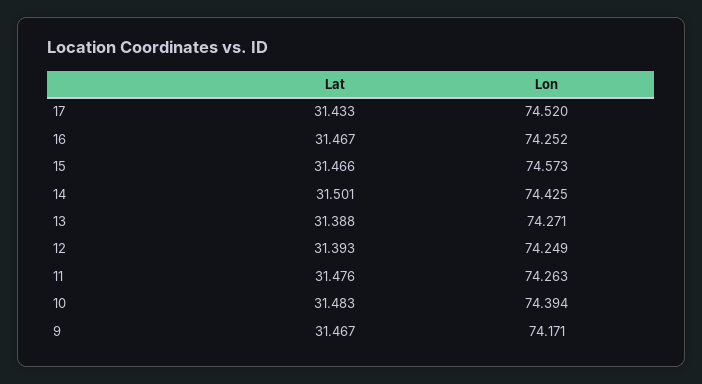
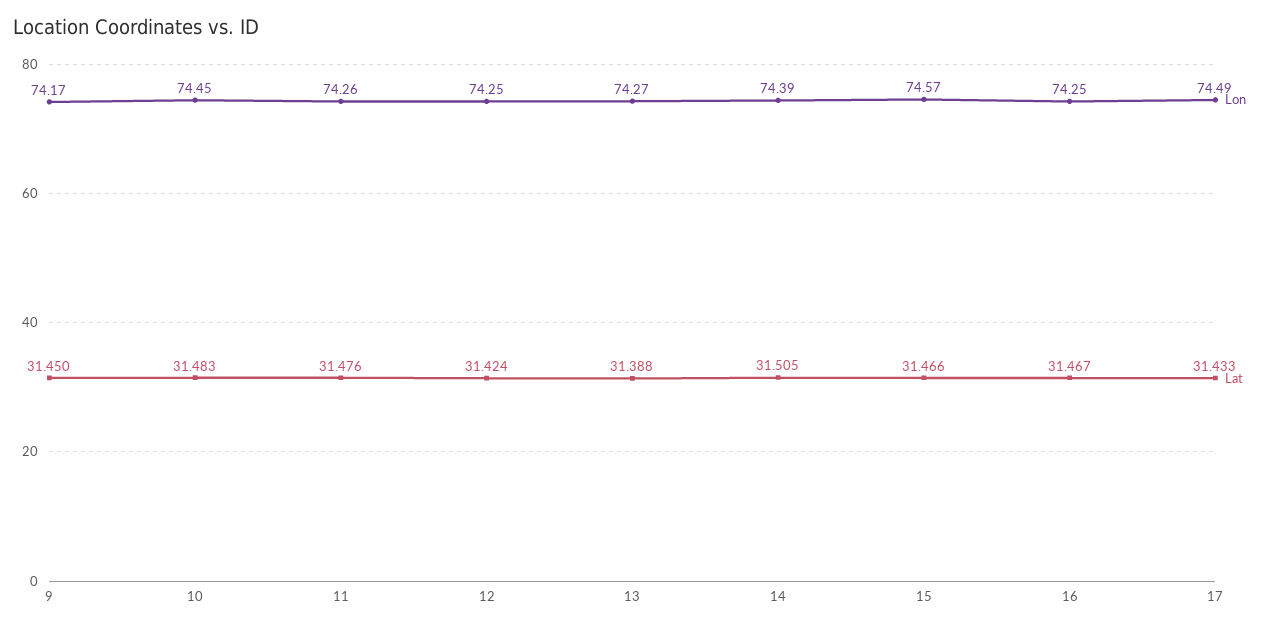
  {
    "Lat": {
      "17": 31.433,
      "16": 31.467,
      "15": 31.466,
-     "14": 31.501,
+     "14": 31.505,
      "13": 31.388,
-     "12": 31.393,
+     "12": 31.424,
      "11": 31.476,
      "10": 31.483,
-     "9": 31.467
+     "9": 31.45
    },
    "Lon": {
-     "17": 74.52,
+     "17": 74.49,
      "16": 74.252,
      "15": 74.573,
-     "14": 74.425,
+     "14": 74.39,
      "13": 74.271,
      "12": 74.249,
      "11": 74.263,
-     "10": 74.394,
+     "10": 74.45,
      "9": 74.171
    }
  }

